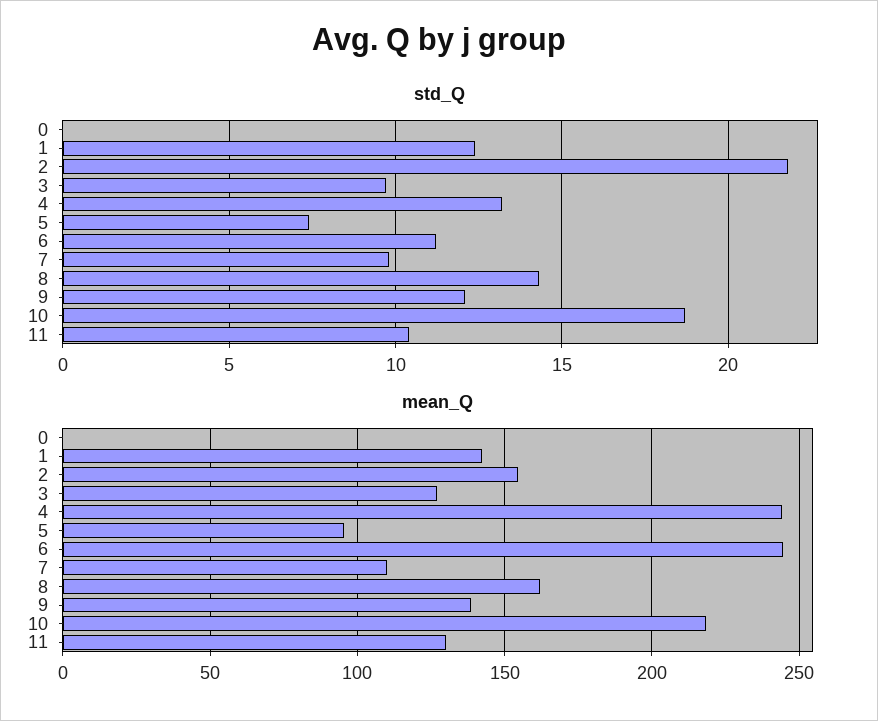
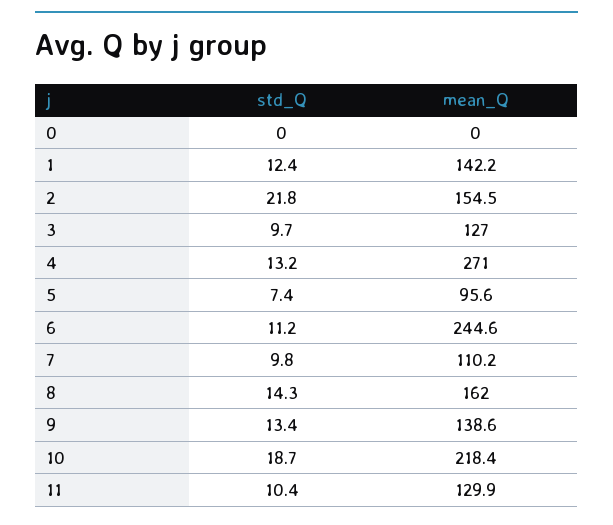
  {
    "std_Q": {
      "0": 0,
      "1": 12.4,
      "2": 21.8,
      "3": 9.7,
      "4": 13.2,
      "5": 7.4,
      "6": 11.2,
      "7": 9.8,
      "8": 14.3,
-     "9": 12,
+     "9": 13.4,
      "10": 18.7,
      "11": 10.4
    },
    "mean_Q": {
      "0": 0,
      "1": 142.2,
      "2": 154.5,
      "3": 127,
-     "4": 245,
+     "4": 271,
      "5": 95.6,
      "6": 244.6,
      "7": 110.2,
      "8": 162,
      "9": 138.6,
      "10": 218.4,
      "11": 129.9
    }
  }

